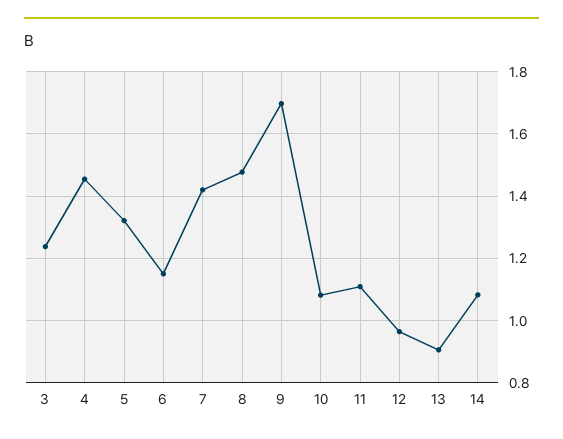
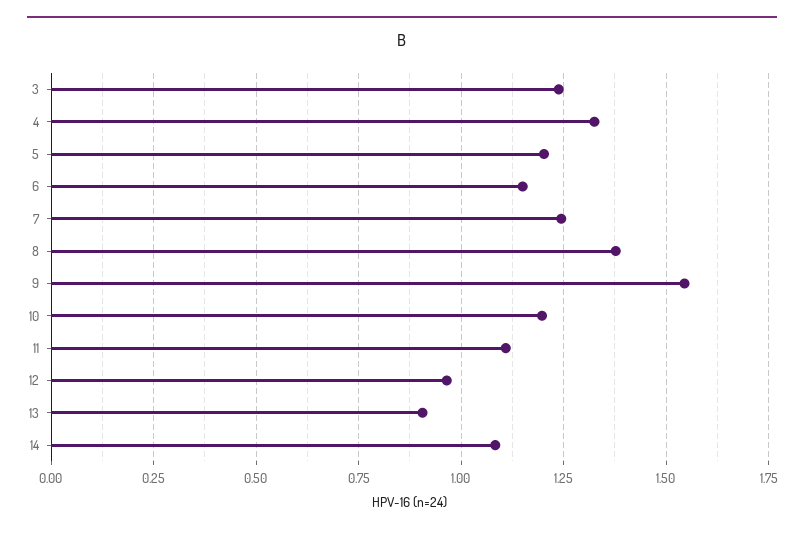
  {
    "3": 1.24,
-   "4": 1.46,
+   "4": 1.325,
-   "5": 1.32,
+   "5": 1.2,
    "6": 1.16,
-   "7": 1.42,
+   "7": 1.25,
-   "8": 1.48,
+   "8": 1.375,
-   "9": 1.7,
+   "9": 1.55,
-   "10": 1.08,
+   "10": 1.2,
    "11": 1.1,
    "12": 0.96,
    "13": 0.9,
    "14": 1.08
  }

